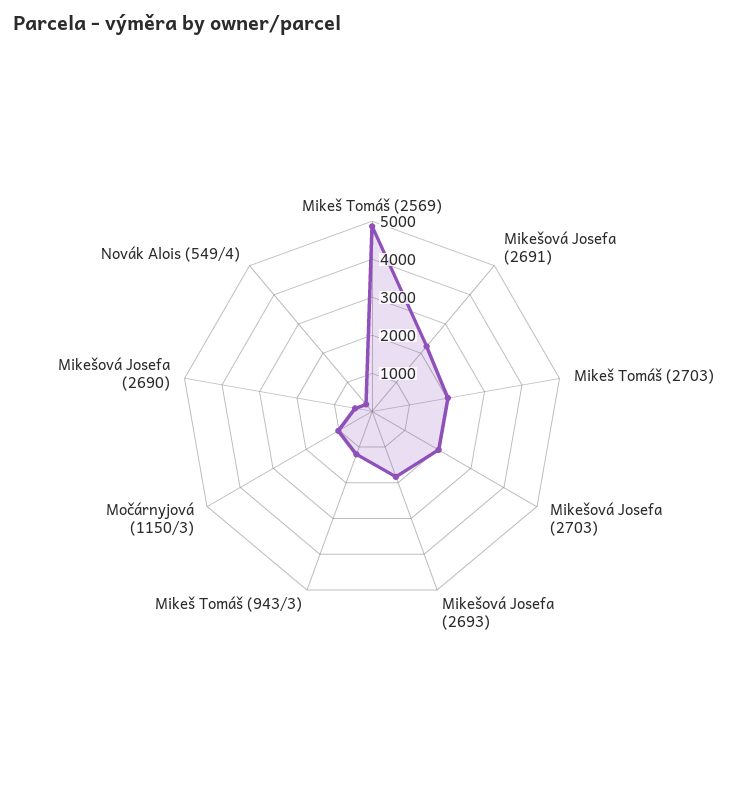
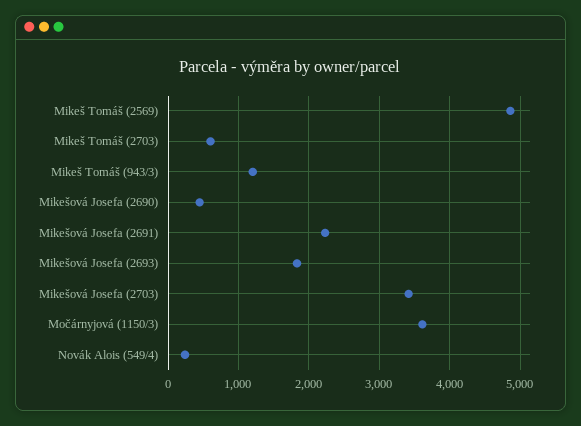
  {
    "Mikeš Tomáš (2569)": 4900,
    "Mikešová Josefa (2691)": 2200,
-   "Mikeš Tomáš (2703)": 2000,
+   "Mikeš Tomáš (2703)": 600,
-   "Mikešová Josefa (2703)": 2000,
+   "Mikešová Josefa (2703)": 3400,
    "Mikešová Josefa (2693)": 1800,
    "Mikeš Tomáš (943/3)": 1200,
-   "Močárnyjová (1150/3)": 1000,
+   "Močárnyjová (1150/3)": 3600,
    "Mikešová Josefa (2690)": 400,
    "Novák Alois (549/4)": 200
  }

